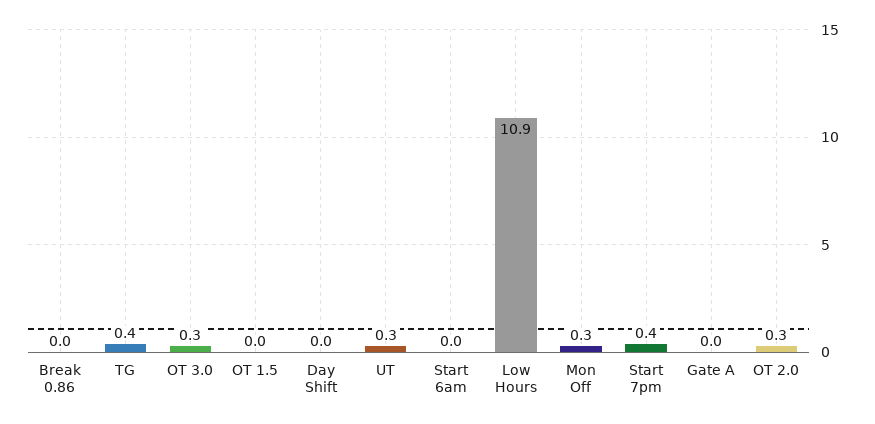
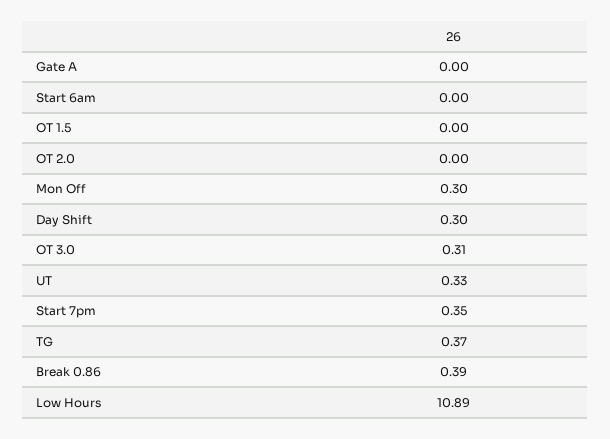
  {
-   "Break 0.86": 0,
+   "Break 0.86": 0.39,
    "TG": 0.37,
    "OT 3.0": 0.31,
    "OT 1.5": 0,
-   "Day Shift": 0,
+   "Day Shift": 0.3,
    "UT": 0.33,
    "Start 6am": 0,
    "Low Hours": 10.89,
    "Mon Off": 0.3,
    "Start 7pm": 0.35,
    "Gate A": 0,
-   "OT 2.0": 0.3
+   "OT 2.0": 0
  }

